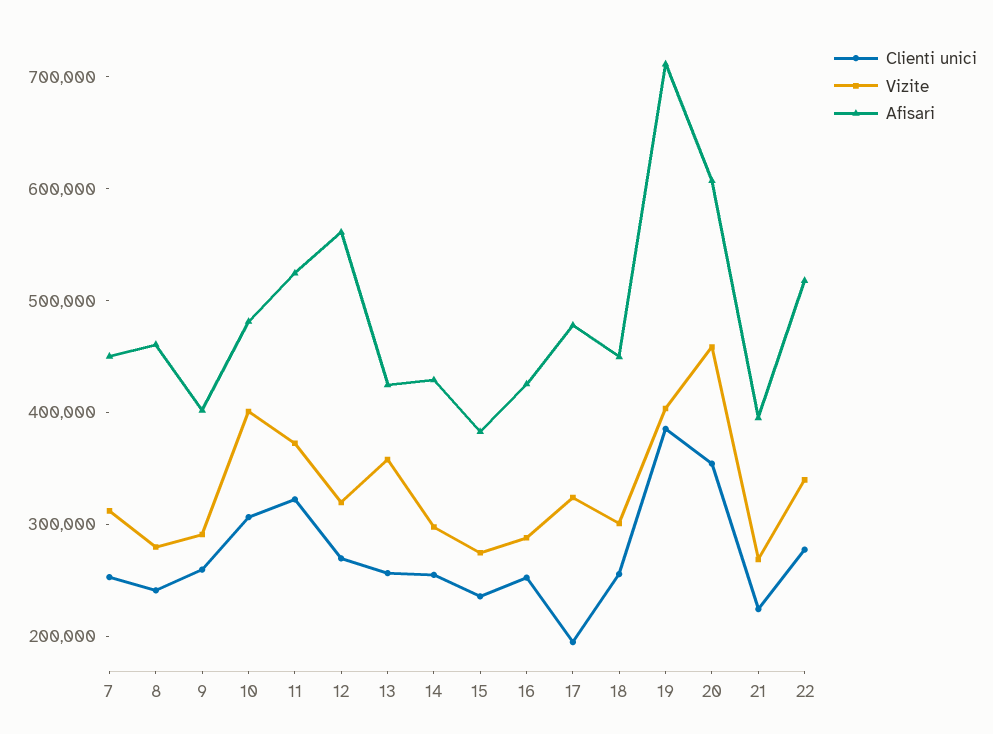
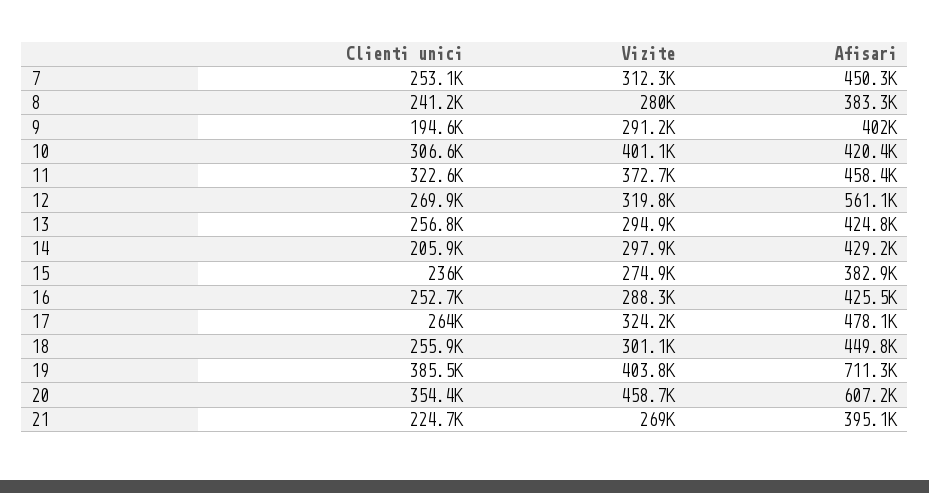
  {
    "Clienti unici": {
      "7": 253100,
      "8": 241200,
-     "9": 260000,
+     "9": 194600,
      "10": 306600,
      "11": 322600,
      "12": 269900,
      "13": 256800,
-     "14": 260000,
+     "14": 205900,
      "15": 236000,
      "16": 252700,
-     "17": 200000,
+     "17": 264000,
      "18": 255900,
      "19": 385500,
      "20": 354400,
-     "21": 224700,
+     "21": 224700
-     "22": 280000
    },
    "Vizite": {
      "7": 312300,
      "8": 280000,
      "9": 291200,
      "10": 401100,
      "11": 372700,
      "12": 319800,
-     "13": 360000,
+     "13": 294900,
      "14": 297900,
      "15": 274900,
      "16": 288300,
      "17": 324200,
      "18": 301100,
      "19": 403800,
      "20": 458700,
-     "21": 269000,
+     "21": 269000
-     "22": 340000
    },
    "Afisari": {
      "7": 450300,
-     "8": 460000,
+     "8": 383300,
      "9": 402000,
-     "10": 480000,
+     "10": 420400,
-     "11": 520000,
+     "11": 458400,
      "12": 561100,
      "13": 424800,
      "14": 429200,
      "15": 382900,
      "16": 425500,
      "17": 478100,
      "18": 449800,
      "19": 711300,
      "20": 607200,
-     "21": 395100,
+     "21": 395100
-     "22": 520000
    }
  }

